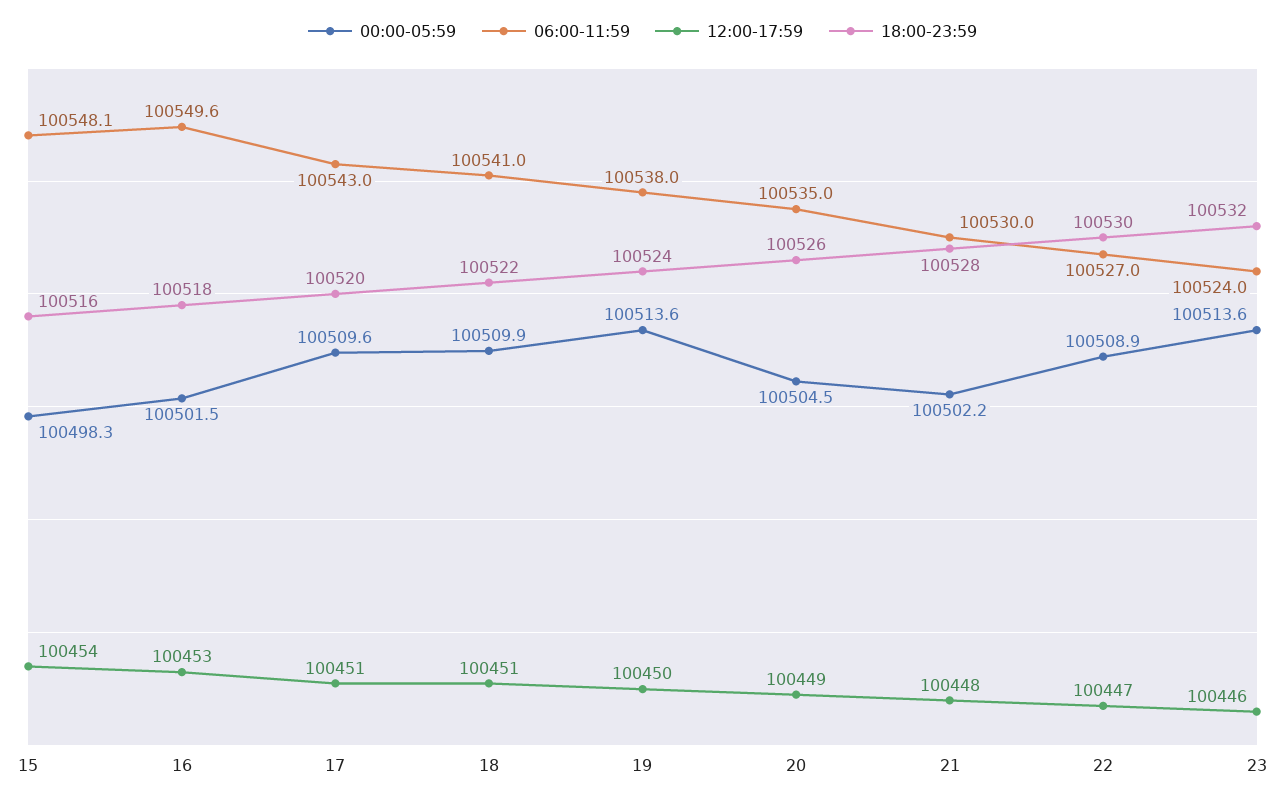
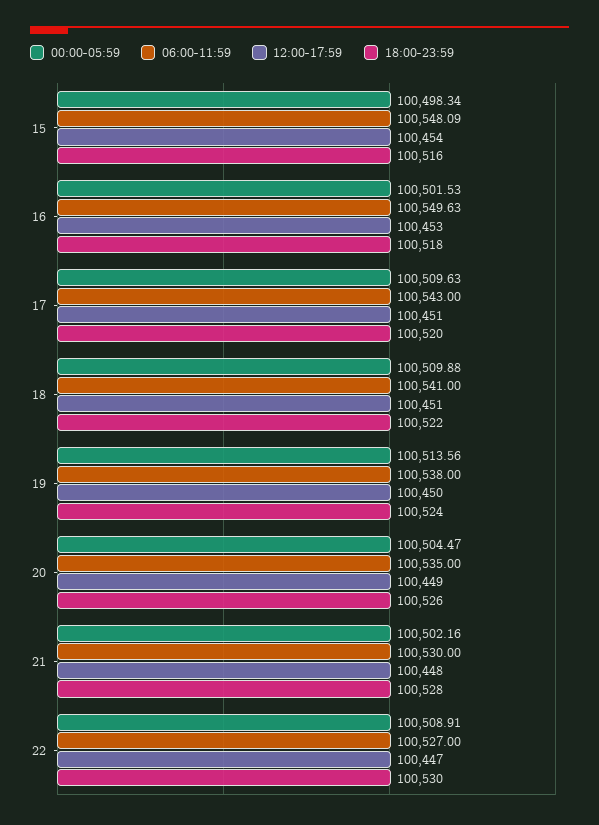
  {
    "00:00-05:59": {
      "15": 100498.34,
      "16": 100501.53,
      "17": 100509.63,
      "18": 100509.88,
      "19": 100513.56,
      "20": 100504.47,
      "21": 100502.16,
-     "22": 100508.91,
+     "22": 100508.91
-     "23": 100513.6
    },
    "06:00-11:59": {
      "15": 100548.09,
      "16": 100549.63,
      "17": 100543,
      "18": 100541,
      "19": 100538,
      "20": 100535,
      "21": 100530,
-     "22": 100527,
+     "22": 100527
-     "23": 100524
    },
    "12:00-17:59": {
      "15": 100454,
      "16": 100453,
      "17": 100451,
      "18": 100451,
      "19": 100450,
      "20": 100449,
      "21": 100448,
-     "22": 100447,
+     "22": 100447
-     "23": 100446
    },
    "18:00-23:59": {
      "15": 100516,
      "16": 100518,
      "17": 100520,
      "18": 100522,
      "19": 100524,
      "20": 100526,
      "21": 100528,
-     "22": 100530,
+     "22": 100530
-     "23": 100532
    }
  }

